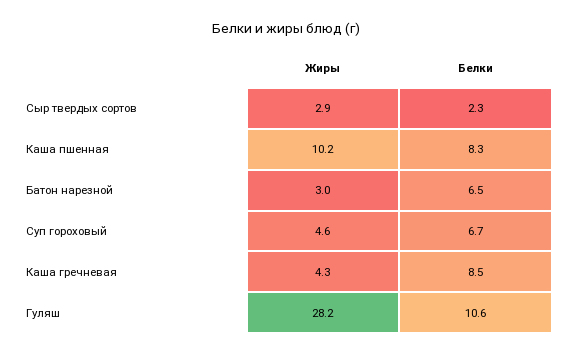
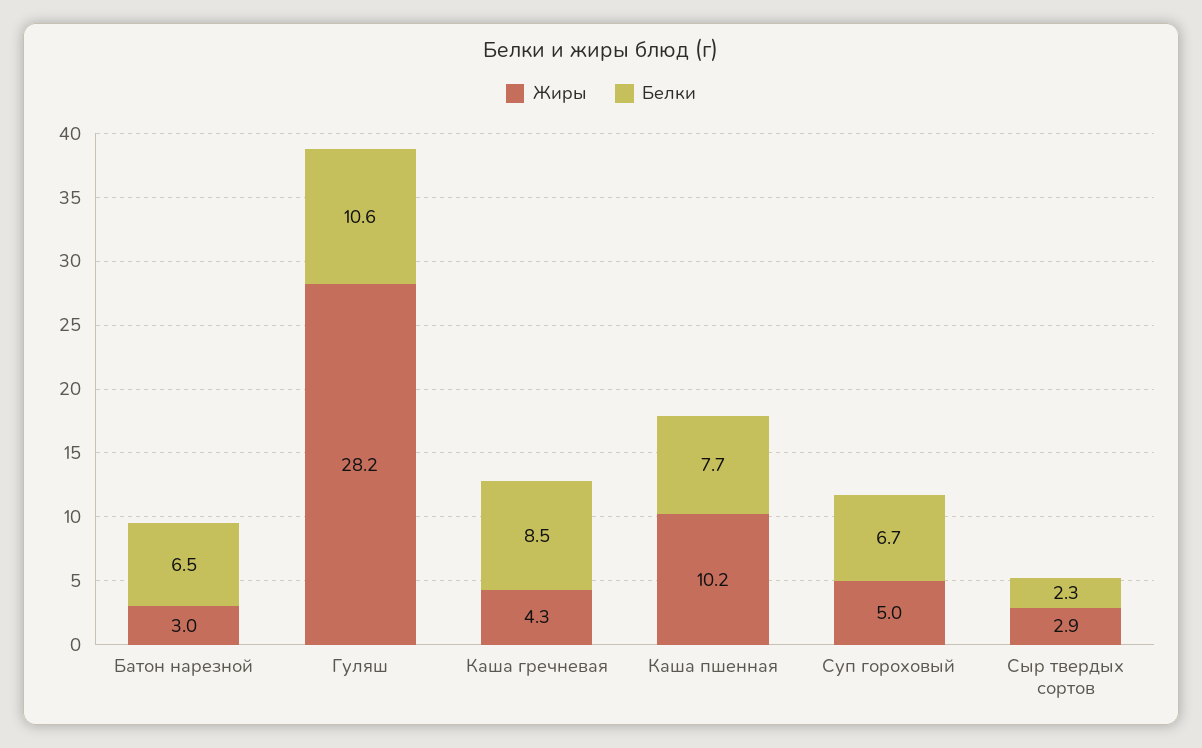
  {
    "Жиры": {
      "Сыр твердых сортов": 2.9,
      "Каша пшенная": 10.2,
      "Батон нарезной": 3,
-     "Суп гороховый": 4.6,
+     "Суп гороховый": 5,
      "Каша гречневая": 4.3,
      "Гуляш": 28.2
    },
    "Белки": {
      "Сыр твердых сортов": 2.3,
-     "Каша пшенная": 8.3,
+     "Каша пшенная": 7.7,
      "Батон нарезной": 6.5,
      "Суп гороховый": 6.7,
      "Каша гречневая": 8.5,
      "Гуляш": 10.6
    }
  }

